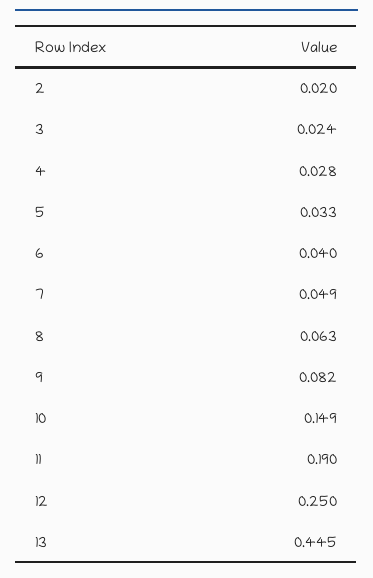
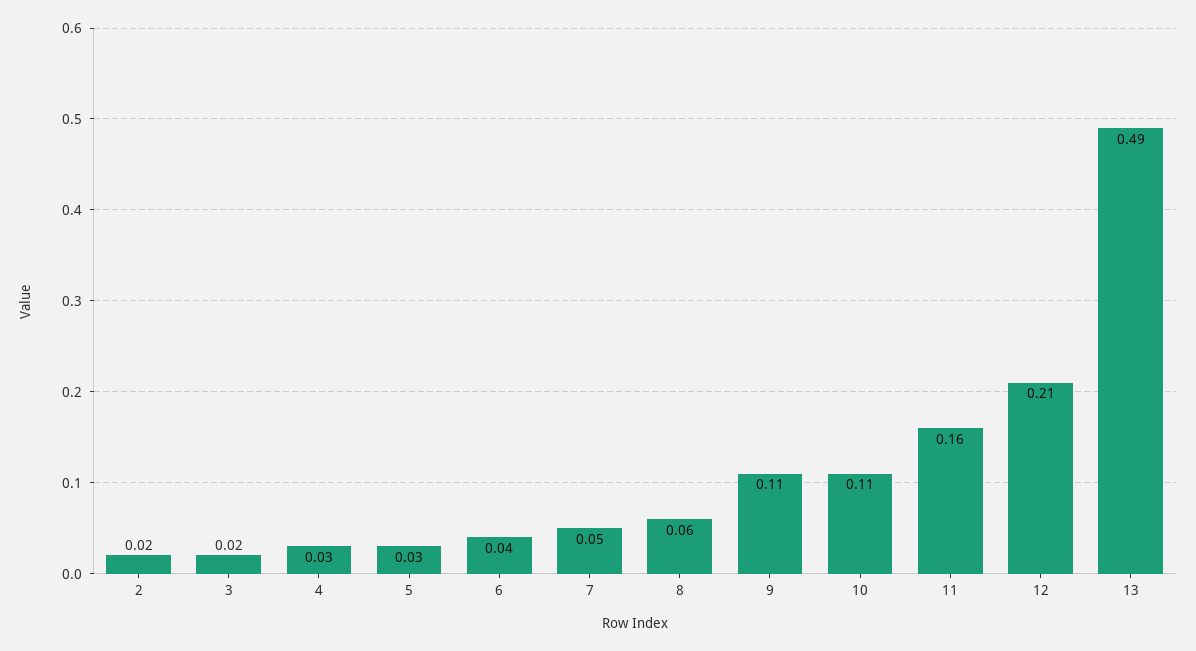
  {
    "2": 0.02,
    "3": 0.024,
    "4": 0.028,
    "5": 0.033,
    "6": 0.04,
    "7": 0.049,
    "8": 0.063,
-   "9": 0.082,
+   "9": 0.11,
-   "10": 0.149,
+   "10": 0.11,
-   "11": 0.19,
+   "11": 0.16,
-   "12": 0.25,
+   "12": 0.21,
-   "13": 0.445
+   "13": 0.49
  }

